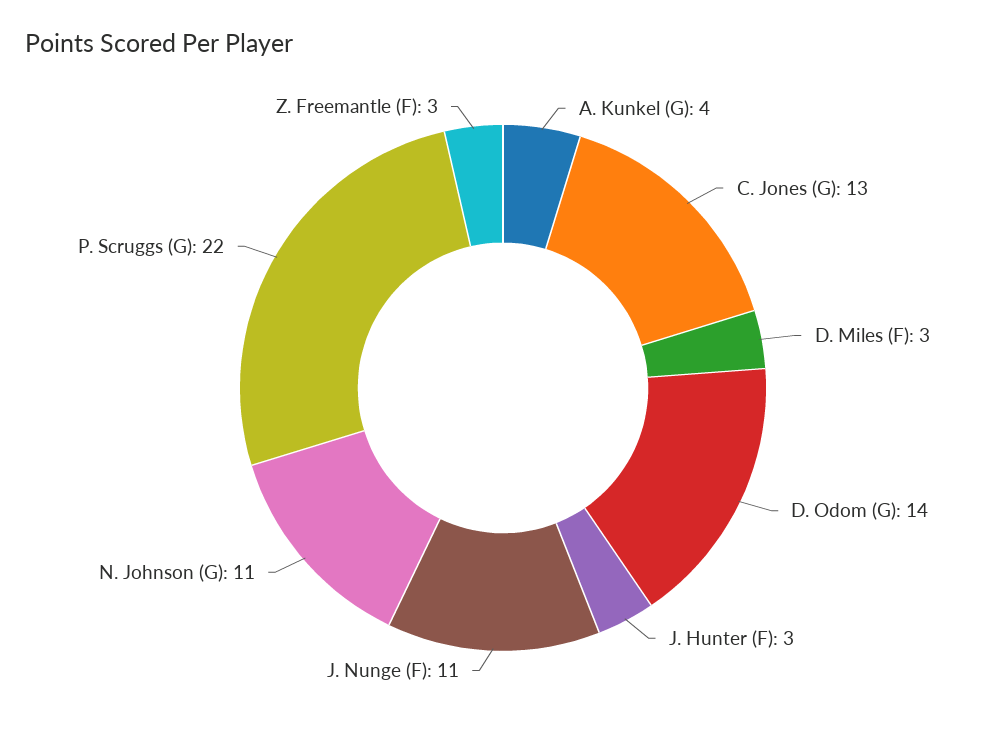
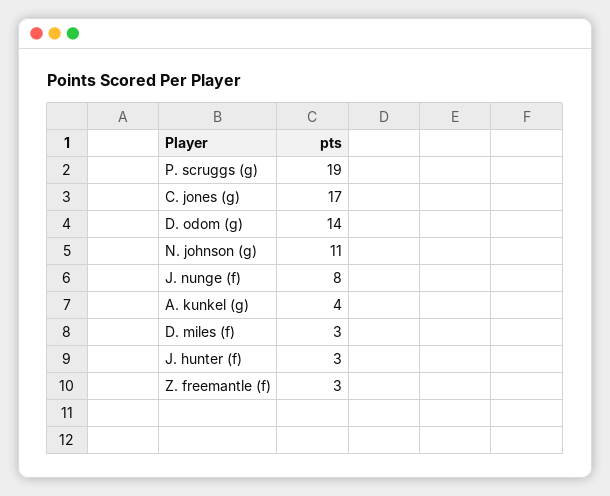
  {
    "A. Kunkel (G)": 4,
-   "C. Jones (G)": 13,
+   "C. Jones (G)": 17,
    "D. Miles (F)": 3,
    "D. Odom (G)": 14,
    "J. Hunter (F)": 3,
-   "J. Nunge (F)": 11,
+   "J. Nunge (F)": 8,
    "N. Johnson (G)": 11,
-   "P. Scruggs (G)": 22,
+   "P. Scruggs (G)": 19,
    "Z. Freemantle (F)": 3
  }

